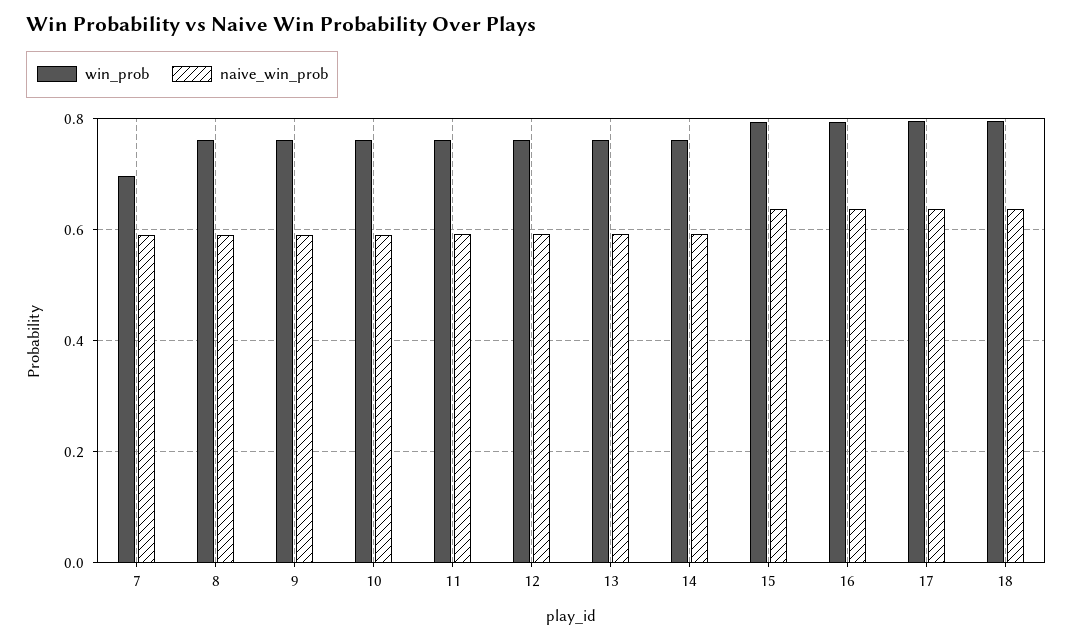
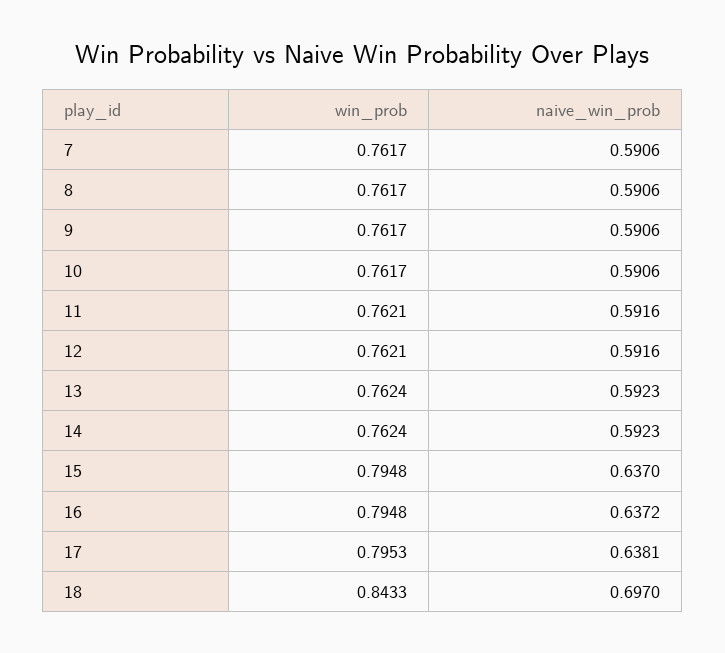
  {
    "win_prob": {
-     "7": 0.7,
+     "7": 0.7617,
      "8": 0.7617,
      "9": 0.7617,
      "10": 0.7617,
      "11": 0.7621,
      "12": 0.7621,
      "13": 0.7624,
      "14": 0.7624,
      "15": 0.7948,
      "16": 0.7948,
      "17": 0.7953,
-     "18": 0.8
+     "18": 0.8433
    },
    "naive_win_prob": {
      "7": 0.5906,
      "8": 0.5906,
      "9": 0.5906,
      "10": 0.5906,
      "11": 0.5916,
      "12": 0.5916,
      "13": 0.5923,
      "14": 0.5923,
      "15": 0.637,
      "16": 0.6372,
      "17": 0.6381,
-     "18": 0.64
+     "18": 0.697
    }
  }

